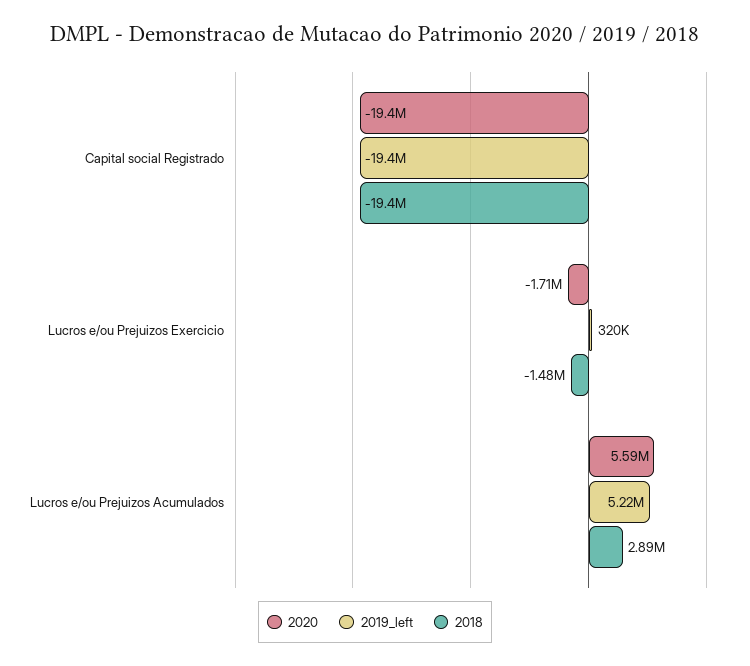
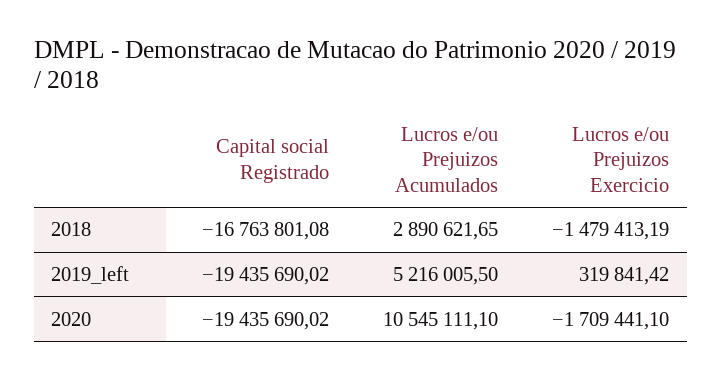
  {
    "2020": {
      "Capital social Registrado": -19435690.02,
      "Lucros e/ou Prejuizos Exercicio": -1709441.1,
-     "Lucros e/ou Prejuizos Acumulados": 5590000
+     "Lucros e/ou Prejuizos Acumulados": 10545111.1
    },
    "2019_left": {
      "Capital social Registrado": -19435690.02,
      "Lucros e/ou Prejuizos Exercicio": 319841.42,
      "Lucros e/ou Prejuizos Acumulados": 5216005.5
    },
    "2018": {
-     "Capital social Registrado": -19400000,
+     "Capital social Registrado": -16763801.08,
      "Lucros e/ou Prejuizos Exercicio": -1479413.19,
      "Lucros e/ou Prejuizos Acumulados": 2890621.65
    }
  }

